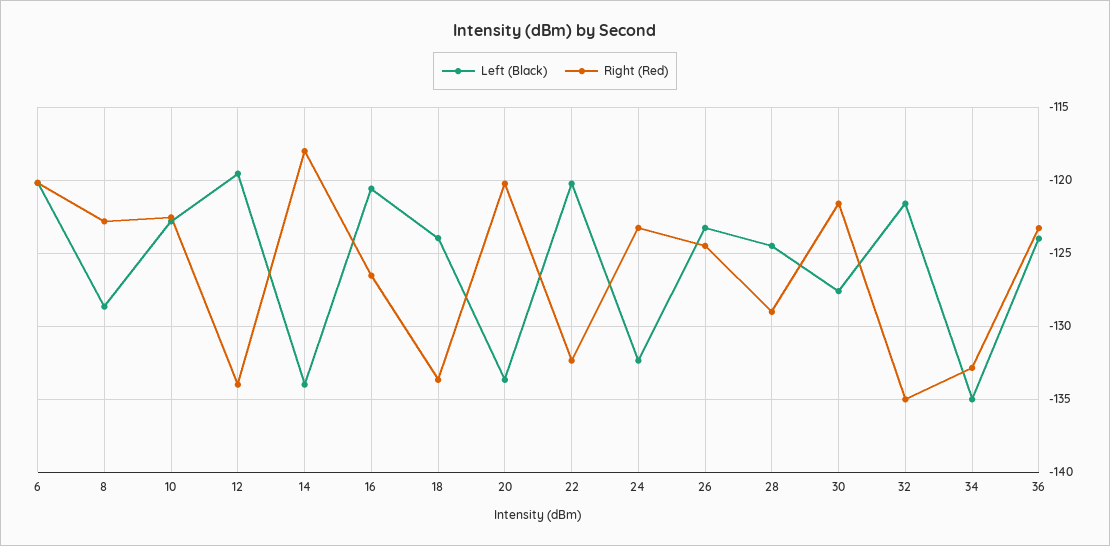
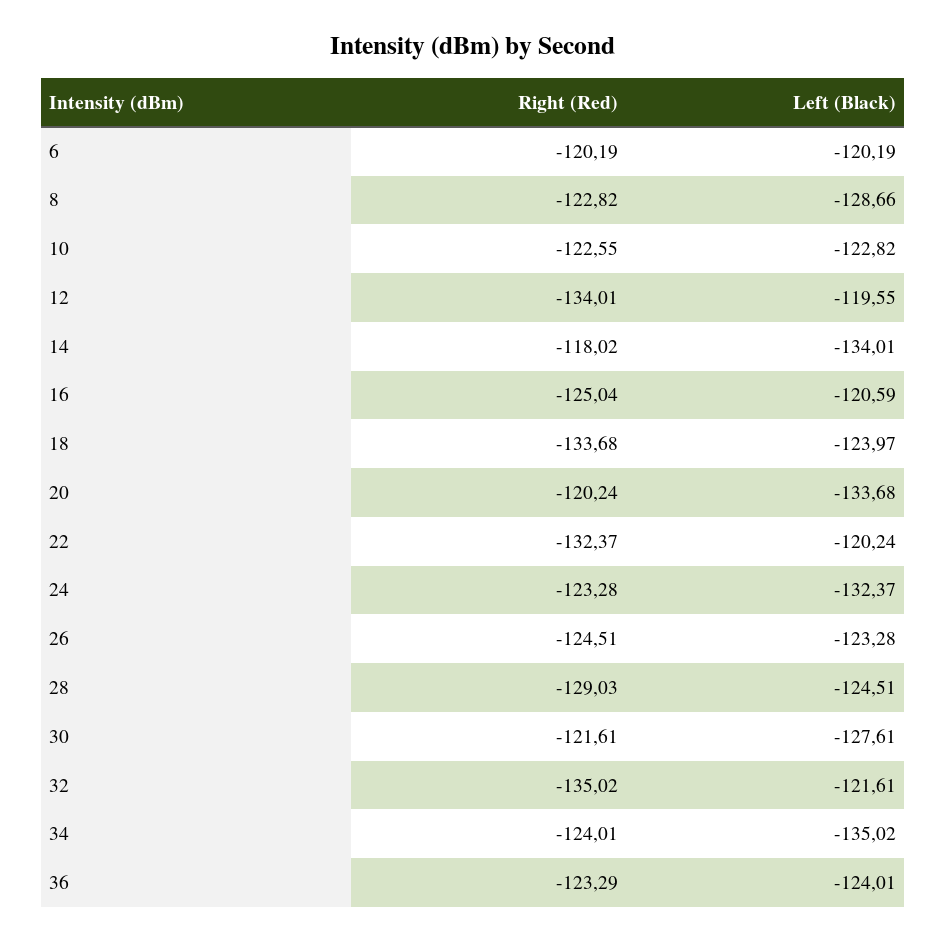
  {
    "Left (Black)": {
      "6": -120.19,
      "8": -128.66,
      "10": -122.82,
      "12": -119.55,
      "14": -134.01,
      "16": -120.59,
      "18": -123.97,
      "20": -133.68,
      "22": -120.24,
      "24": -132.37,
      "26": -123.28,
      "28": -124.51,
      "30": -127.61,
      "32": -121.61,
      "34": -135.02,
      "36": -124.01
    },
    "Right (Red)": {
      "6": -120.19,
      "8": -122.82,
      "10": -122.55,
      "12": -134.01,
      "14": -118.02,
-     "16": -126.5,
+     "16": -125.04,
      "18": -133.68,
      "20": -120.24,
      "22": -132.37,
      "24": -123.28,
      "26": -124.51,
      "28": -129.03,
      "30": -121.61,
      "32": -135.02,
-     "34": -133,
+     "34": -124.01,
      "36": -123.29
    }
  }

